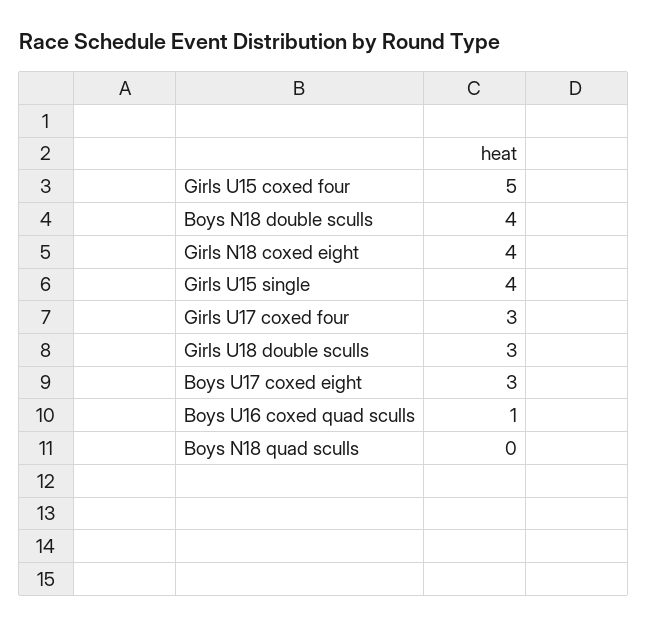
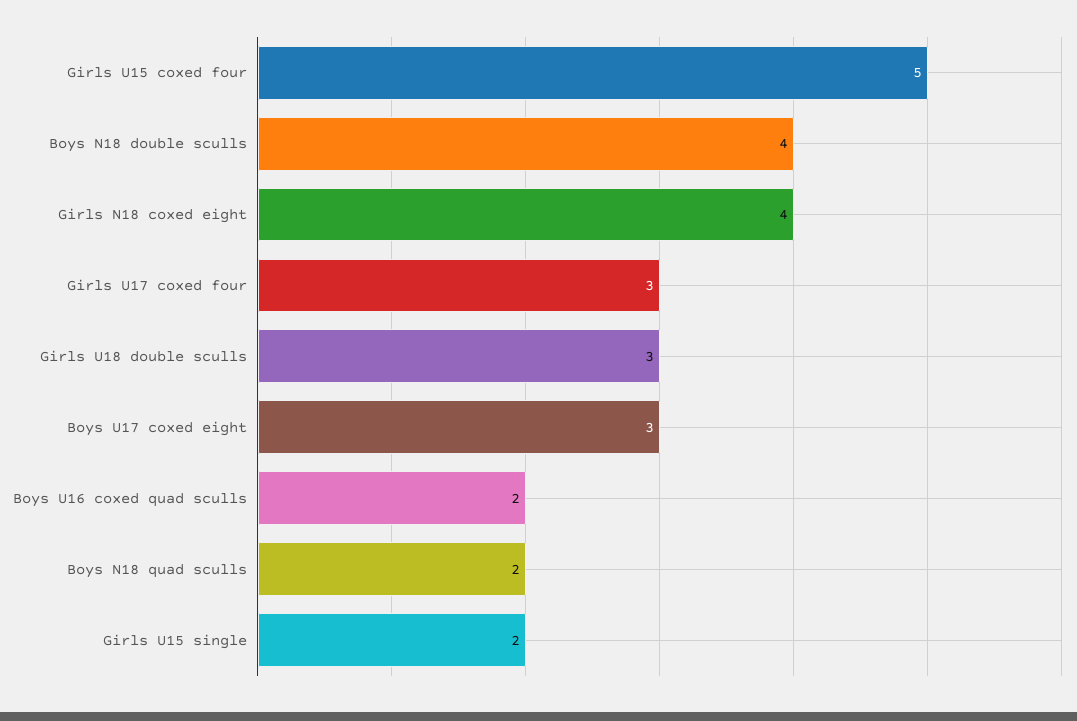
  {
    "Girls U15 coxed four": 5,
    "Boys N18 double sculls": 4,
    "Girls N18 coxed eight": 4,
-   "Girls U15 single": 4,
+   "Girls U15 single": 2,
    "Girls U17 coxed four": 3,
    "Girls U18 double sculls": 3,
    "Boys U17 coxed eight": 3,
-   "Boys U16 coxed quad sculls": 1,
+   "Boys U16 coxed quad sculls": 2,
-   "Boys N18 quad sculls": 0
+   "Boys N18 quad sculls": 2
  }

